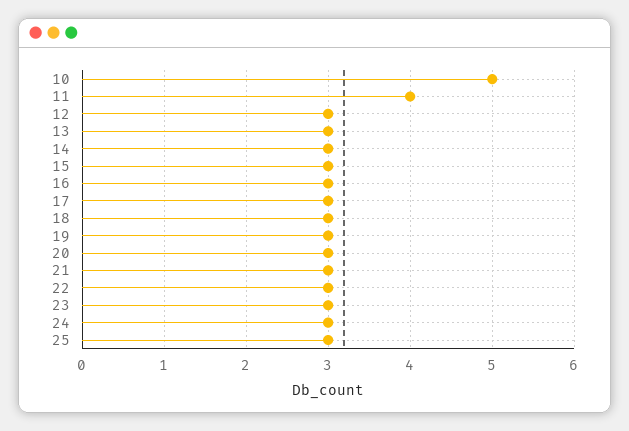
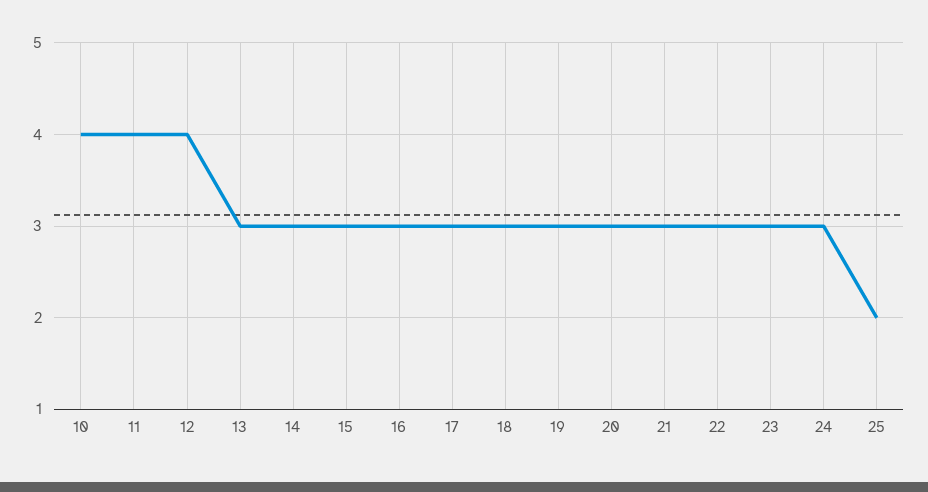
  {
-   "10": 5,
+   "10": 4,
    "11": 4,
-   "12": 3,
+   "12": 4,
    "13": 3,
    "14": 3,
    "15": 3,
    "16": 3,
    "17": 3,
    "18": 3,
    "19": 3,
    "20": 3,
    "21": 3,
    "22": 3,
    "23": 3,
    "24": 3,
-   "25": 3
+   "25": 2
  }

